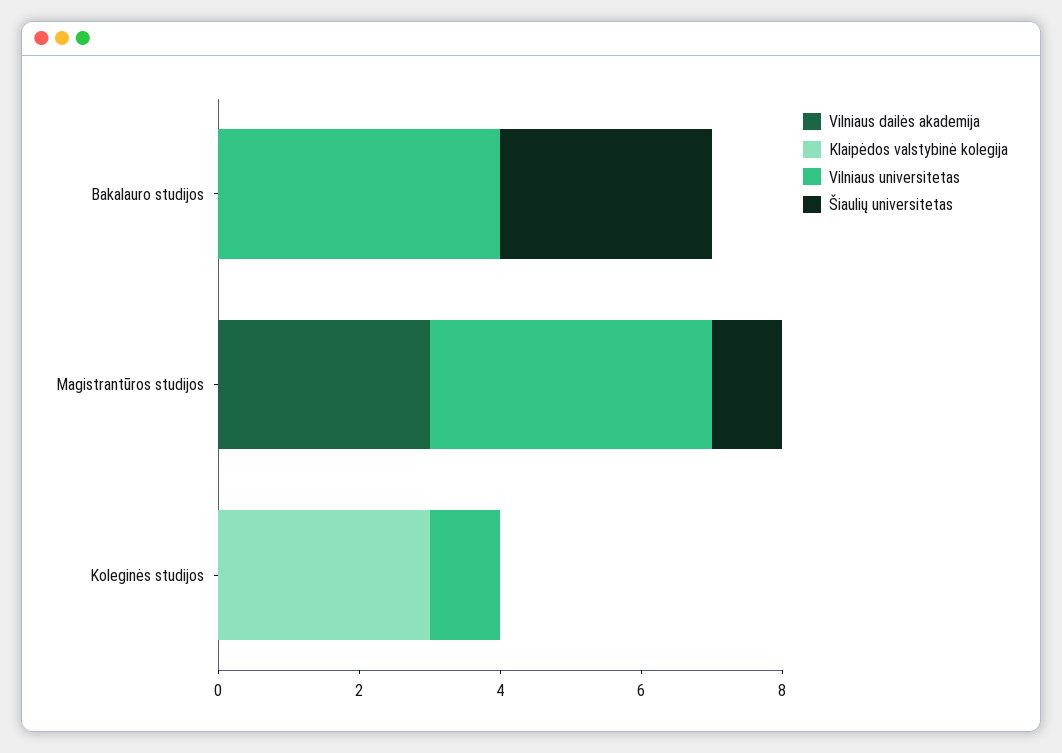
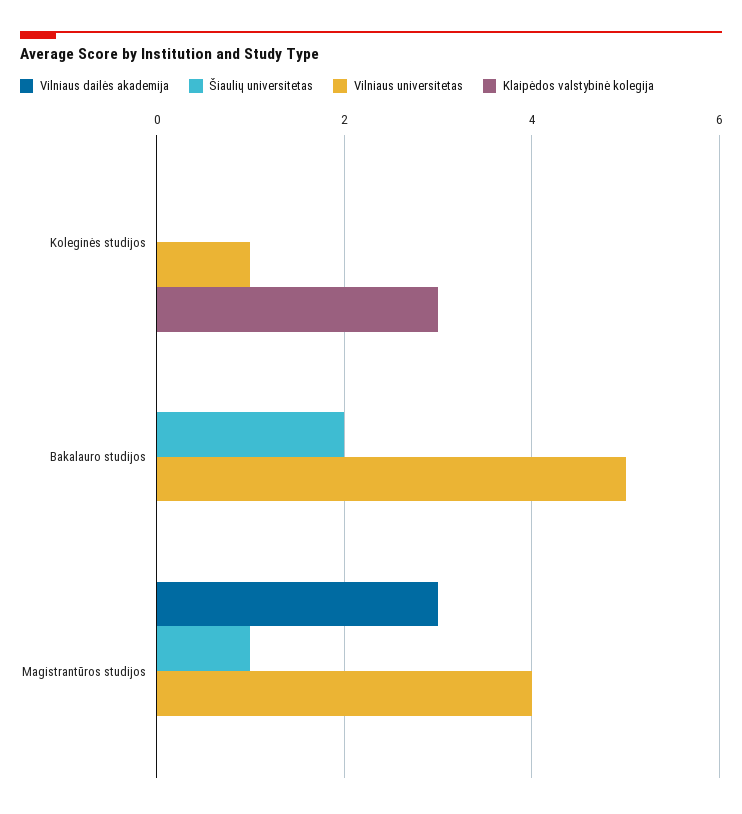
  {
    "Vilniaus dailės akademija": {
      "Bakalauro studijos": 0,
      "Magistrantūros studijos": 3,
      "Koleginės studijos": 0
    },
    "Klaipėdos valstybinė kolegija": {
      "Bakalauro studijos": 0,
      "Magistrantūros studijos": 0,
      "Koleginės studijos": 3
    },
    "Vilniaus universitetas": {
-     "Bakalauro studijos": 4,
+     "Bakalauro studijos": 5,
      "Magistrantūros studijos": 4,
      "Koleginės studijos": 1
    },
    "Šiaulių universitetas": {
-     "Bakalauro studijos": 3,
+     "Bakalauro studijos": 2,
      "Magistrantūros studijos": 1,
      "Koleginės studijos": 0
    }
  }

